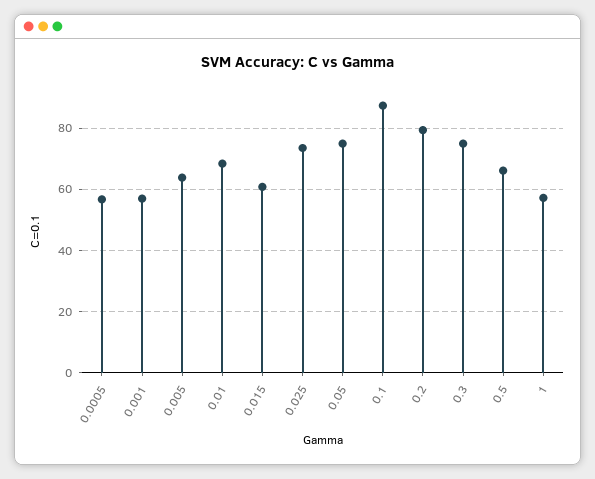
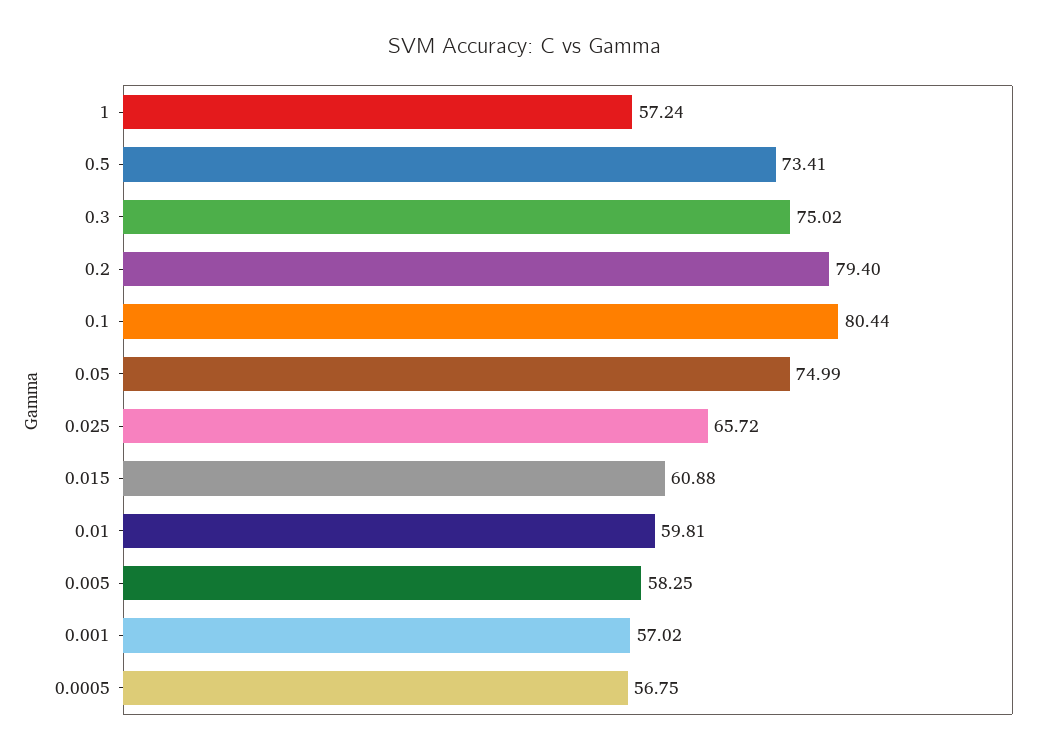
  {
    "0.0005": 56.75,
    "0.001": 57.02,
-   "0.005": 64,
+   "0.005": 58.25,
-   "0.01": 68,
+   "0.01": 59.81,
    "0.015": 60.88,
-   "0.025": 74,
+   "0.025": 65.72,
    "0.05": 74.99,
-   "0.1": 88,
+   "0.1": 80.44,
    "0.2": 79.4,
    "0.3": 75.02,
-   "0.5": 66,
+   "0.5": 73.41,
    "1": 57.24
  }

